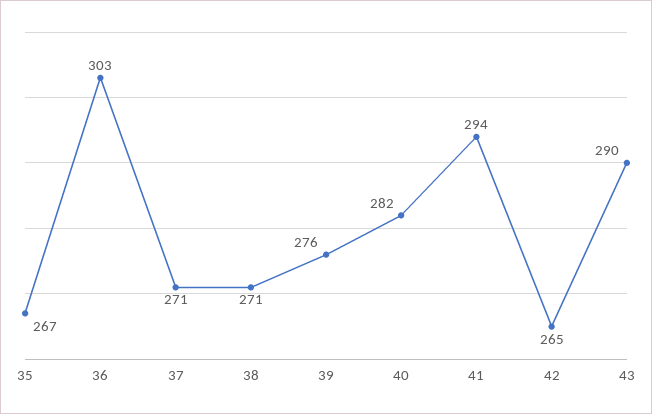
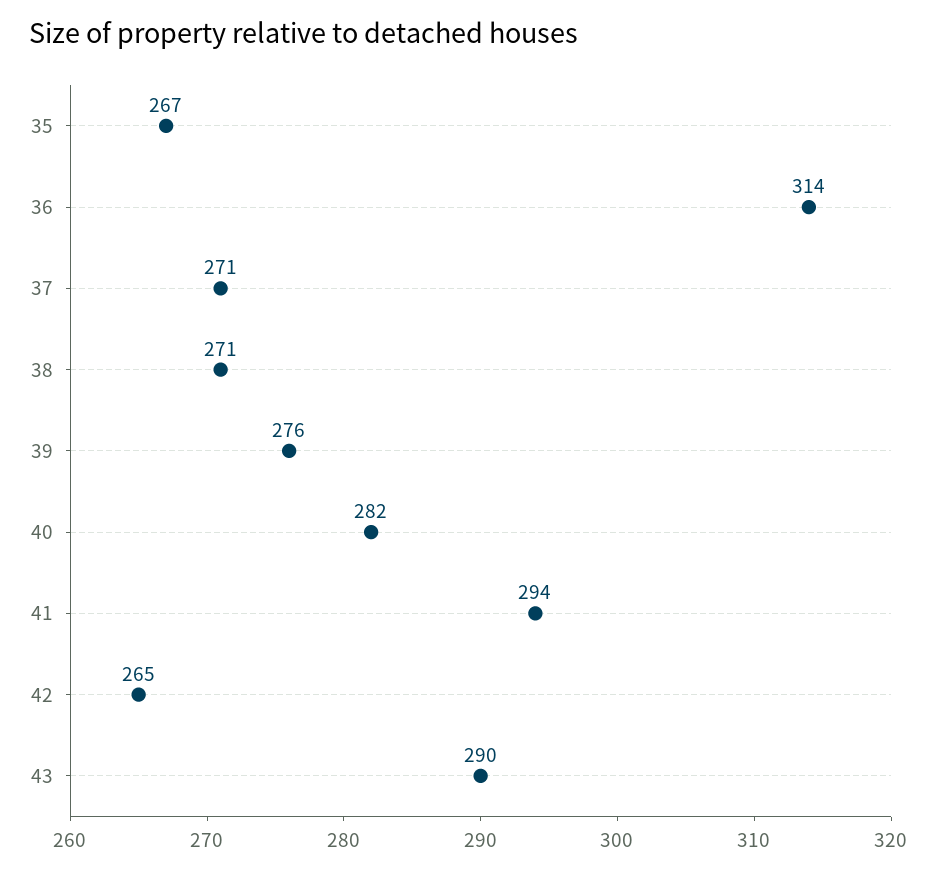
  {
    "35": 267,
-   "36": 303,
+   "36": 314,
    "37": 271,
    "38": 271,
    "39": 276,
    "40": 282,
    "41": 294,
    "42": 265,
    "43": 290
  }

